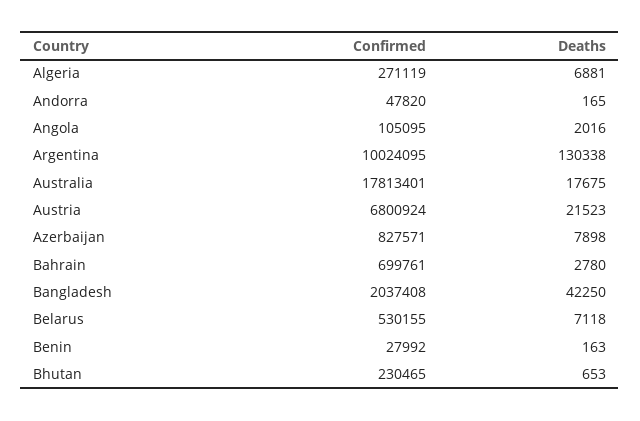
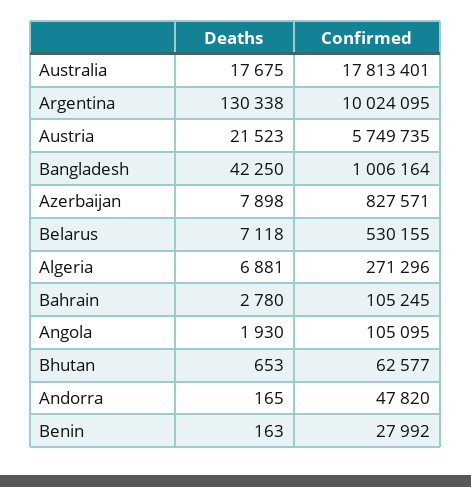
  {
    "Confirmed": {
-     "Algeria": 271119,
+     "Algeria": 271296,
      "Andorra": 47820,
      "Angola": 105095,
      "Argentina": 10024095,
      "Australia": 17813401,
-     "Austria": 6800924,
+     "Austria": 5749735,
      "Azerbaijan": 827571,
-     "Bahrain": 699761,
+     "Bahrain": 105245,
-     "Bangladesh": 2037408,
+     "Bangladesh": 1006164,
      "Belarus": 530155,
      "Benin": 27992,
-     "Bhutan": 230465
+     "Bhutan": 62577
    },
    "Deaths": {
      "Algeria": 6881,
      "Andorra": 165,
-     "Angola": 2016,
+     "Angola": 1930,
      "Argentina": 130338,
      "Australia": 17675,
      "Austria": 21523,
      "Azerbaijan": 7898,
      "Bahrain": 2780,
      "Bangladesh": 42250,
      "Belarus": 7118,
      "Benin": 163,
      "Bhutan": 653
    }
  }

